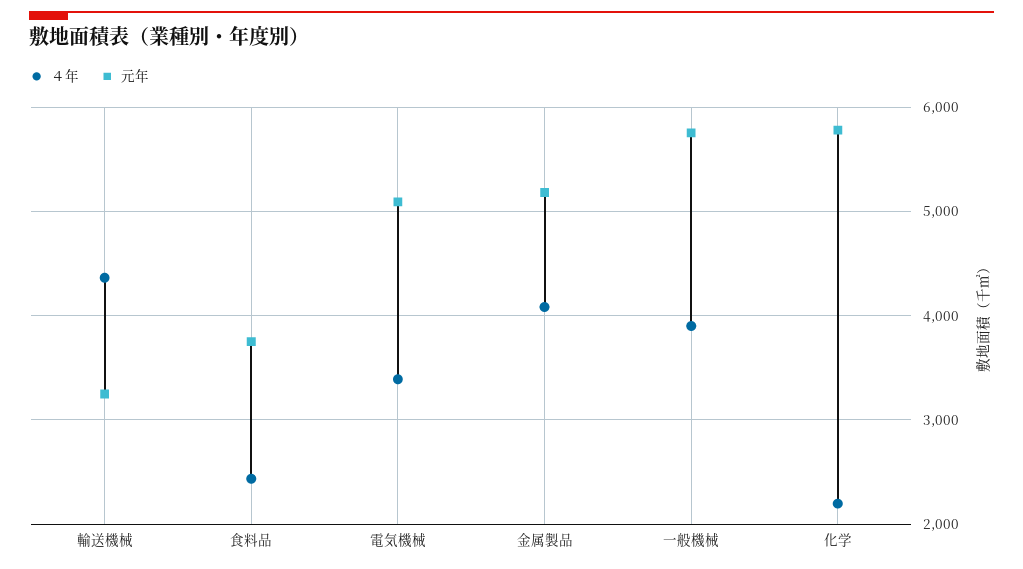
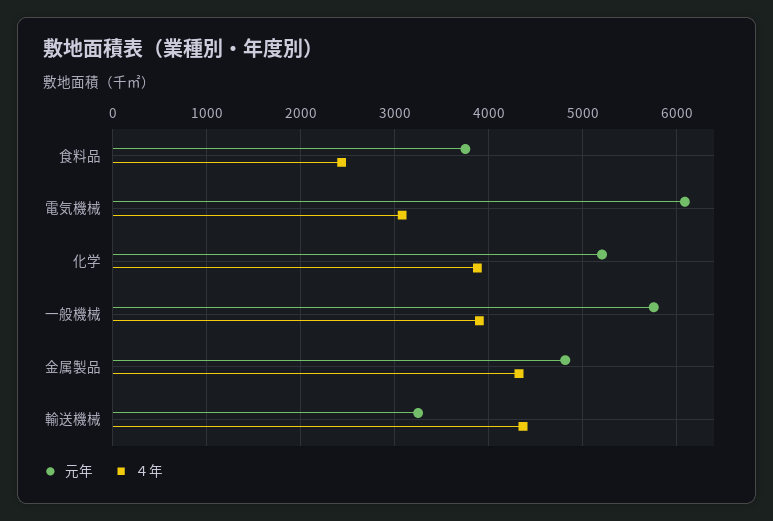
  {
    "４年": {
      "輸送機械": 4400,
      "食料品": 2400,
-     "電気機械": 3400,
+     "電気機械": 3100,
-     "金属製品": 4100,
+     "金属製品": 4300,
      "一般機械": 3900,
-     "化学": 2200
+     "化学": 3900
    },
    "元年": {
      "輸送機械": 3200,
      "食料品": 3800,
-     "電気機械": 5100,
+     "電気機械": 6100,
-     "金属製品": 5200,
+     "金属製品": 4800,
      "一般機械": 5800,
-     "化学": 5800
+     "化学": 5200
    }
  }

